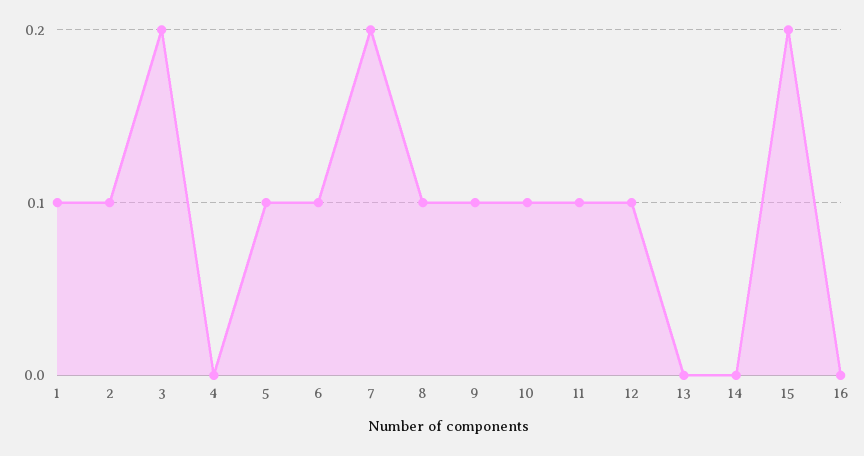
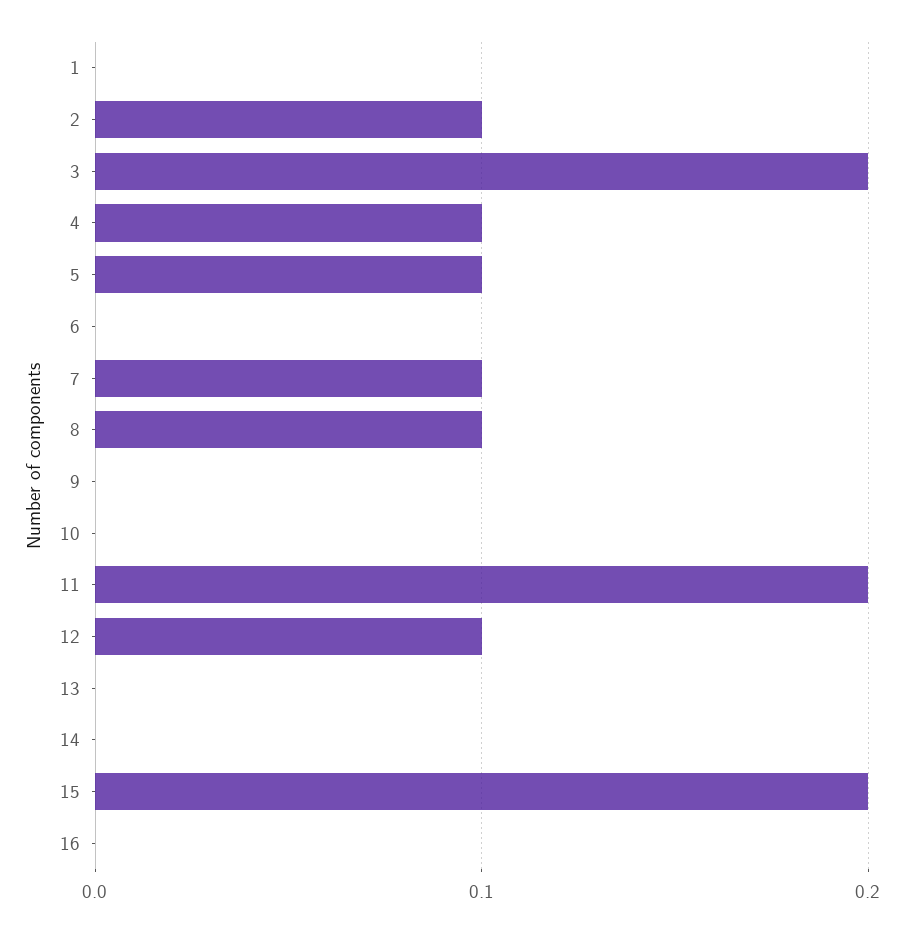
  {
-   "1": 0.1,
+   "1": 0,
    "2": 0.1,
    "3": 0.2,
-   "4": 0,
+   "4": 0.1,
    "5": 0.1,
-   "6": 0.1,
+   "6": 0,
-   "7": 0.2,
+   "7": 0.1,
    "8": 0.1,
-   "9": 0.1,
+   "9": 0,
-   "10": 0.1,
+   "10": 0,
-   "11": 0.1,
+   "11": 0.2,
    "12": 0.1,
    "13": 0,
    "14": 0,
    "15": 0.2,
    "16": 0
  }

